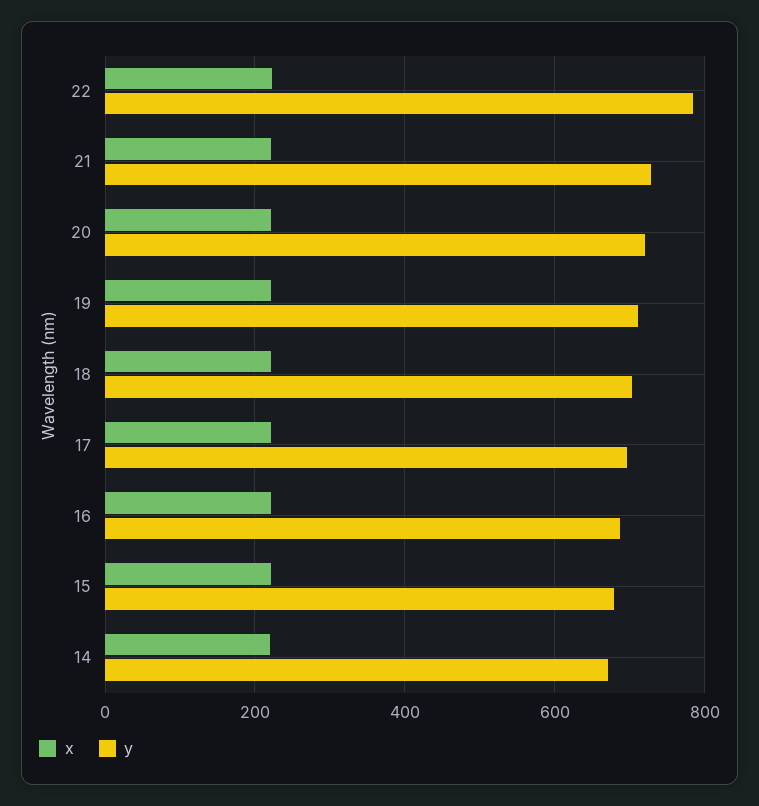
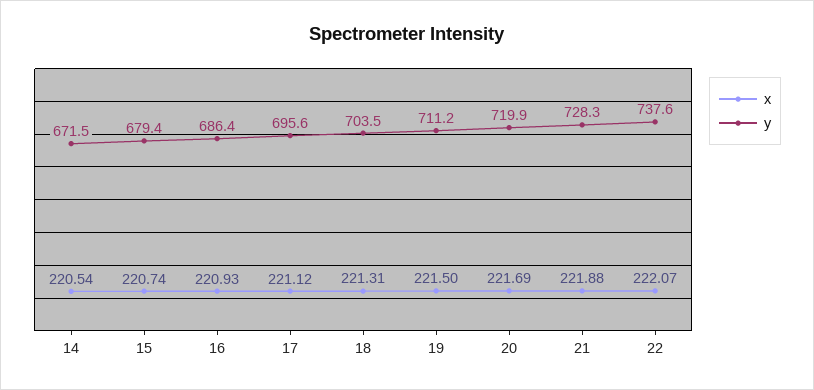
  {
    "x": {
      "22": 222.07,
      "21": 221.88,
      "20": 221.69,
      "19": 221.5,
      "18": 221.31,
      "17": 221.12,
      "16": 220.93,
      "15": 220.74,
      "14": 220.54
    },
    "y": {
-     "22": 780,
+     "22": 737.6,
      "21": 728.3,
      "20": 719.9,
      "19": 711.2,
      "18": 703.5,
      "17": 695.6,
      "16": 686.4,
      "15": 679.4,
      "14": 671.5
    }
  }

